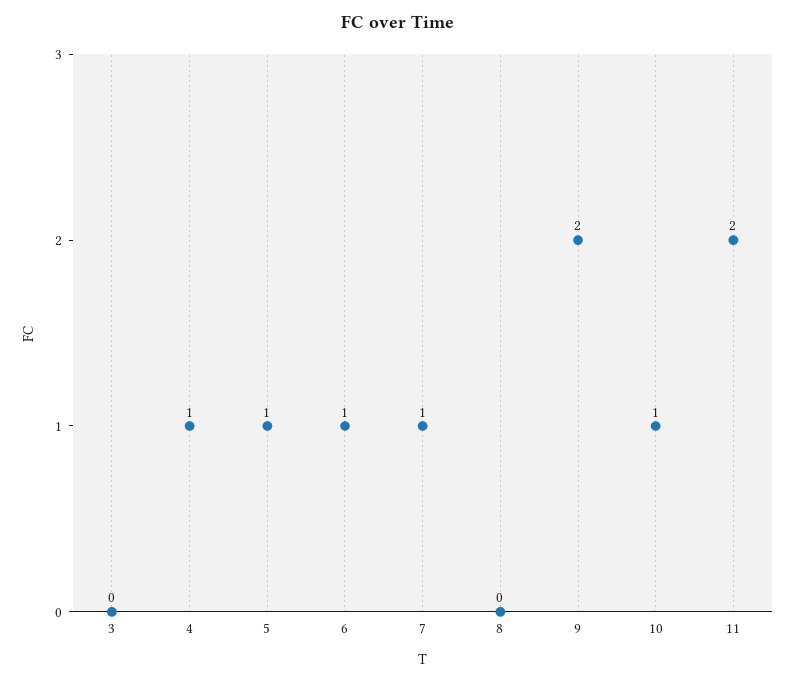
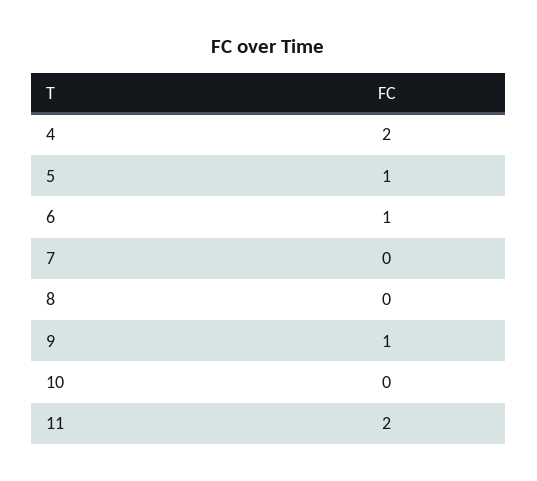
  {
-   "3": 0,
-   "4": 1,
+   "4": 2,
    "5": 1,
    "6": 1,
-   "7": 1,
+   "7": 0,
    "8": 0,
-   "9": 2,
+   "9": 1,
-   "10": 1,
+   "10": 0,
    "11": 2
  }

